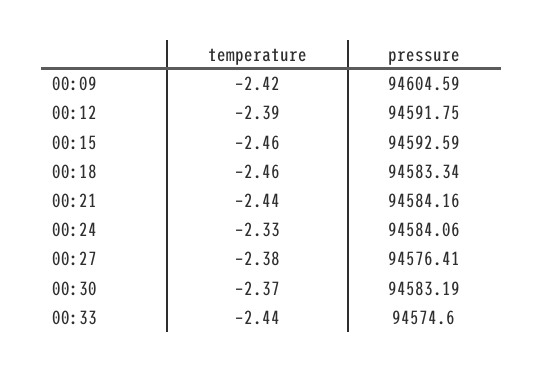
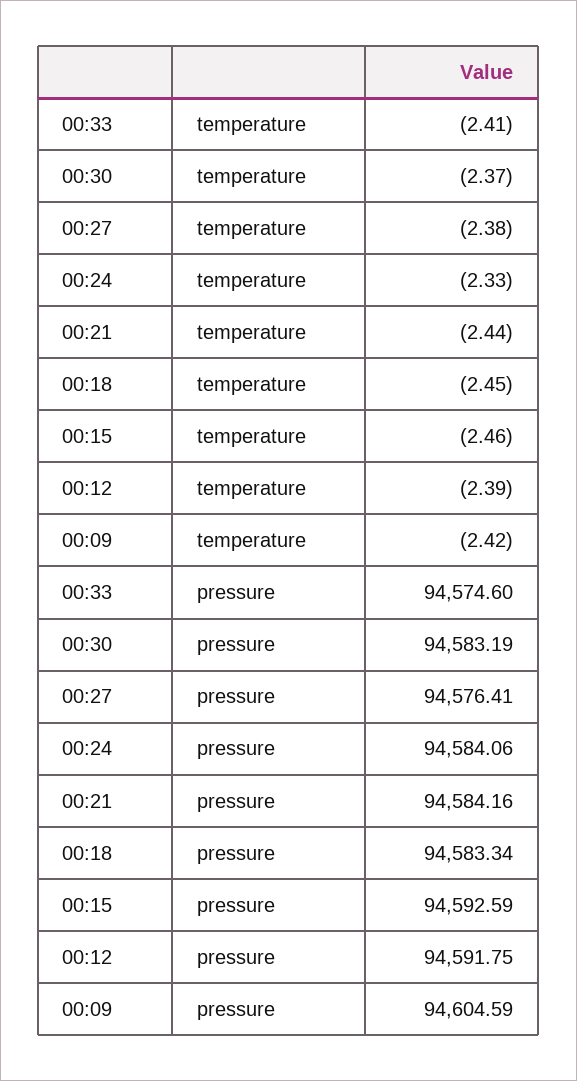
  {
    "temperature": {
      "00:09": -2.42,
      "00:12": -2.39,
      "00:15": -2.46,
-     "00:18": -2.46,
+     "00:18": -2.45,
      "00:21": -2.44,
      "00:24": -2.33,
      "00:27": -2.38,
      "00:30": -2.37,
-     "00:33": -2.44
+     "00:33": -2.41
    },
    "pressure": {
      "00:09": 94604.59,
      "00:12": 94591.75,
      "00:15": 94592.59,
      "00:18": 94583.34,
      "00:21": 94584.16,
      "00:24": 94584.06,
      "00:27": 94576.41,
      "00:30": 94583.19,
      "00:33": 94574.6
    }
  }

